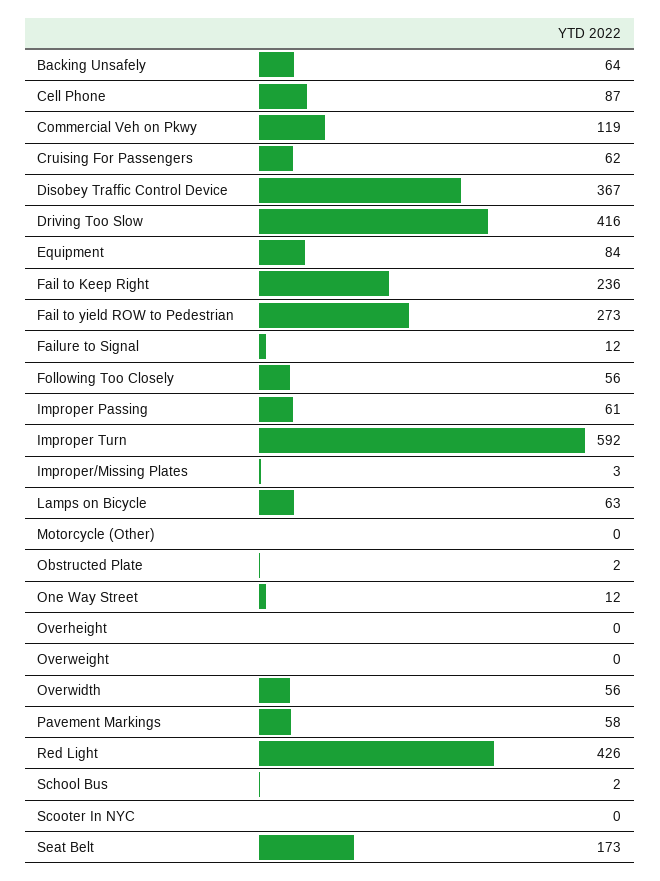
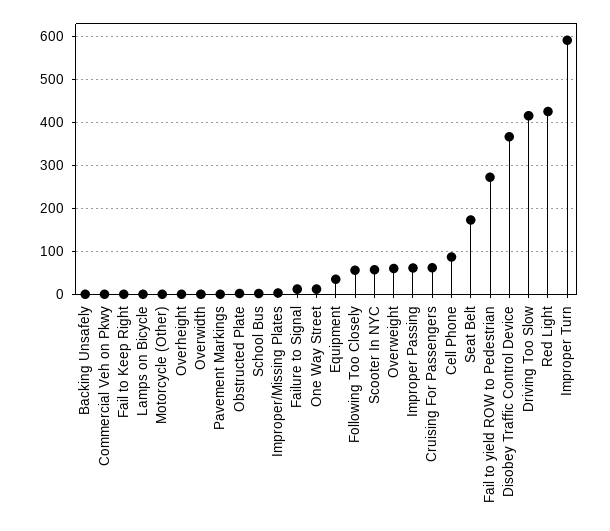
  {
-   "Backing Unsafely": 64,
+   "Backing Unsafely": 0,
    "Cell Phone": 87,
-   "Commercial Veh on Pkwy": 119,
+   "Commercial Veh on Pkwy": 0,
    "Cruising For Passengers": 62,
    "Disobey Traffic Control Device": 367,
    "Driving Too Slow": 416,
-   "Equipment": 84,
+   "Equipment": 40,
-   "Fail to Keep Right": 236,
+   "Fail to Keep Right": 0,
    "Fail to yield ROW to Pedestrian": 273,
    "Failure to Signal": 12,
    "Following Too Closely": 56,
    "Improper Passing": 61,
    "Improper Turn": 592,
    "Improper/Missing Plates": 3,
-   "Lamps on Bicycle": 63,
+   "Lamps on Bicycle": 0,
    "Motorcycle (Other)": 0,
    "Obstructed Plate": 2,
    "One Way Street": 12,
    "Overheight": 0,
-   "Overweight": 0,
+   "Overweight": 60,
-   "Overwidth": 56,
+   "Overwidth": 0,
-   "Pavement Markings": 58,
+   "Pavement Markings": 0,
    "Red Light": 426,
    "School Bus": 2,
-   "Scooter In NYC": 0,
+   "Scooter In NYC": 60,
    "Seat Belt": 173
  }

